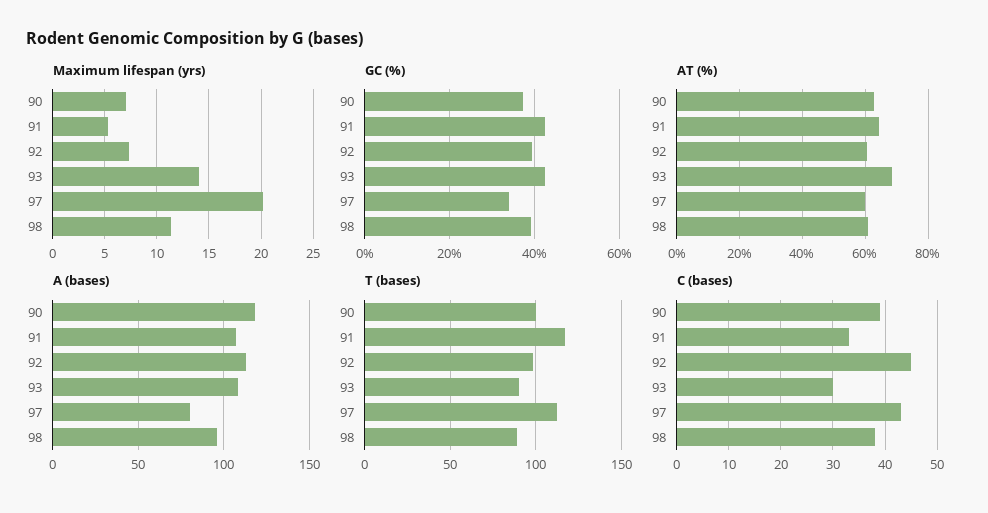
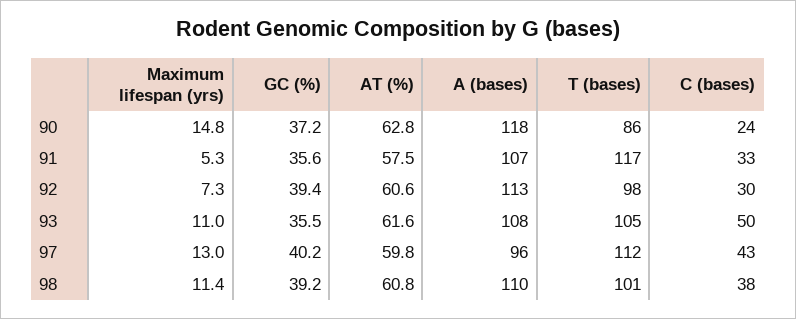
  {
    "Maximum lifespan (yrs)": {
-     "90": 7,
+     "90": 14.8,
      "91": 5.3,
      "92": 7.3,
-     "93": 14,
+     "93": 11,
-     "97": 20,
+     "97": 13,
      "98": 11.4
    },
    "GC (%)": {
      "90": 37.2,
-     "91": 42,
+     "91": 35.6,
      "92": 39.4,
-     "93": 42,
+     "93": 35.5,
-     "97": 34,
+     "97": 40.2,
      "98": 39.2
    },
    "AT (%)": {
      "90": 62.8,
-     "91": 64,
+     "91": 57.5,
      "92": 60.6,
-     "93": 68,
+     "93": 61.6,
      "97": 59.8,
      "98": 60.8
    },
    "A (bases)": {
      "90": 118,
      "91": 107,
      "92": 113,
      "93": 108,
-     "97": 80,
+     "97": 96,
-     "98": 95
+     "98": 110
    },
    "T (bases)": {
-     "90": 100,
+     "90": 86,
      "91": 117,
      "92": 98,
-     "93": 90,
+     "93": 105,
      "97": 112,
-     "98": 90
+     "98": 101
    },
    "C (bases)": {
-     "90": 40,
+     "90": 24,
      "91": 33,
-     "92": 45,
+     "92": 30,
-     "93": 30,
+     "93": 50,
      "97": 43,
      "98": 38
    }
  }

